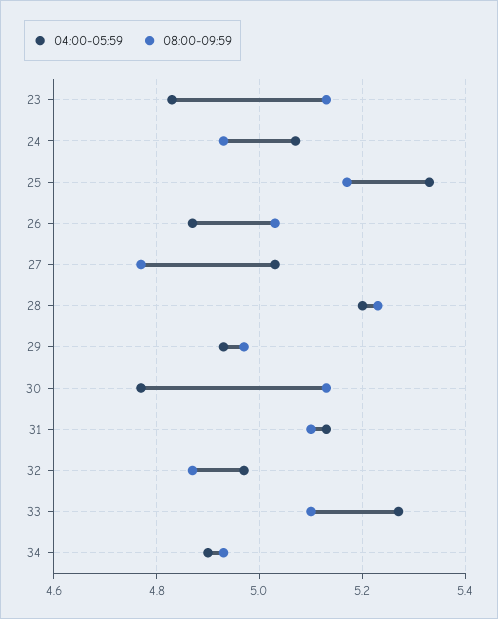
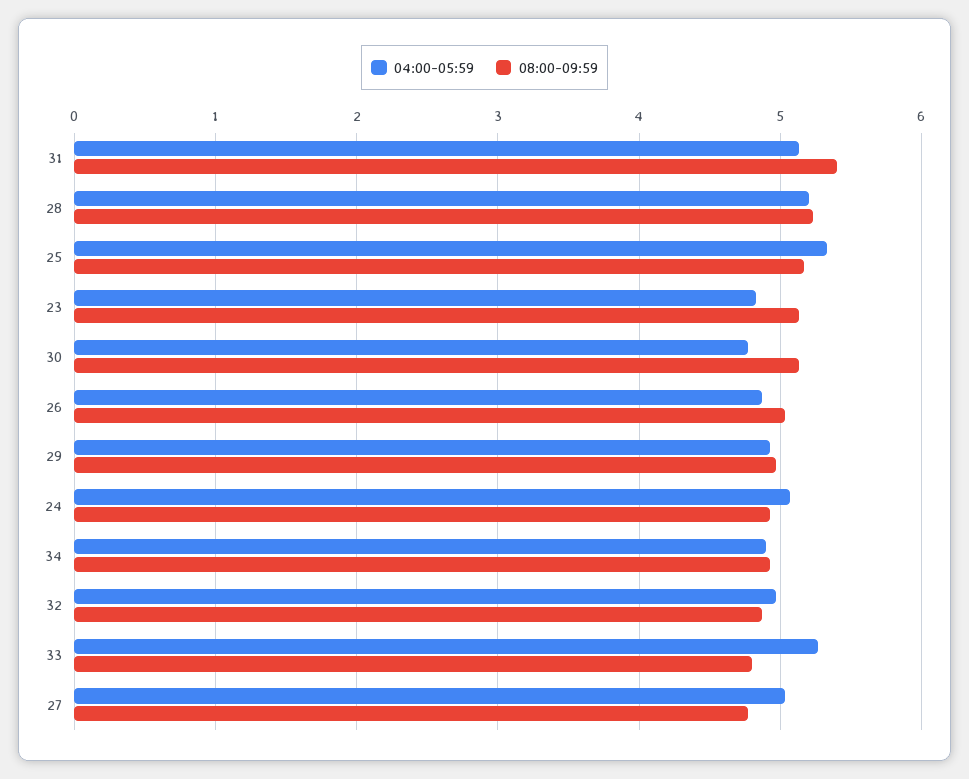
  {
    "04:00-05:59": {
      "23": 4.85,
      "24": 5.05,
      "25": 5.35,
      "26": 4.85,
      "27": 5.05,
      "28": 5.2,
      "29": 4.95,
      "30": 4.75,
      "31": 5.15,
      "32": 4.95,
      "33": 5.25,
      "34": 4.9
    },
    "08:00-09:59": {
      "23": 5.15,
      "24": 4.95,
      "25": 5.15,
      "26": 5.05,
      "27": 4.75,
      "28": 5.25,
      "29": 4.95,
      "30": 5.15,
-     "31": 5.1,
+     "31": 5.4,
      "32": 4.85,
-     "33": 5.1,
+     "33": 4.8,
      "34": 4.95
    }
  }

